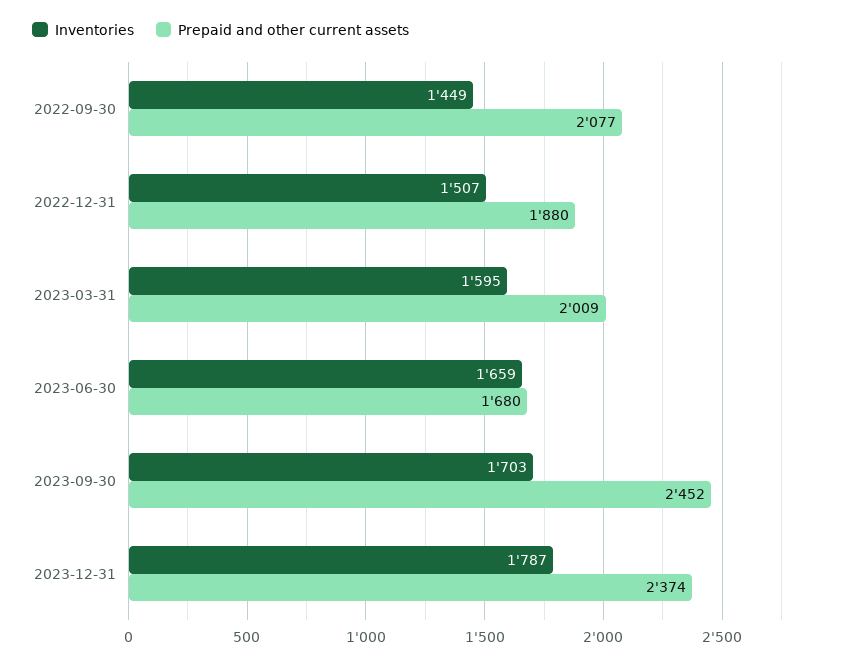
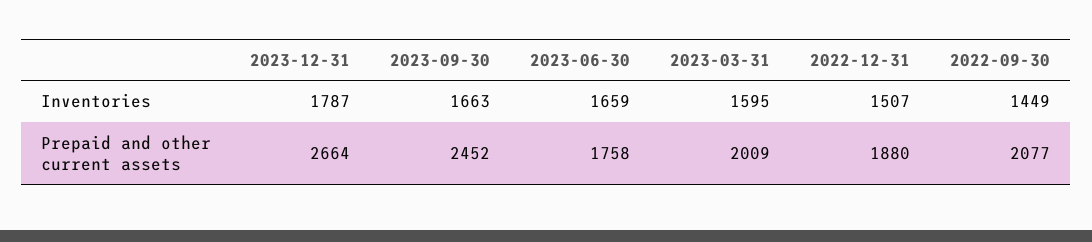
  {
    "Inventories": {
      "2022-09-30": 1449,
      "2022-12-31": 1507,
      "2023-03-31": 1595,
      "2023-06-30": 1659,
-     "2023-09-30": 1703,
+     "2023-09-30": 1663,
      "2023-12-31": 1787
    },
    "Prepaid and other current assets": {
      "2022-09-30": 2077,
      "2022-12-31": 1880,
      "2023-03-31": 2009,
-     "2023-06-30": 1680,
+     "2023-06-30": 1758,
      "2023-09-30": 2452,
-     "2023-12-31": 2374
+     "2023-12-31": 2664
    }
  }

